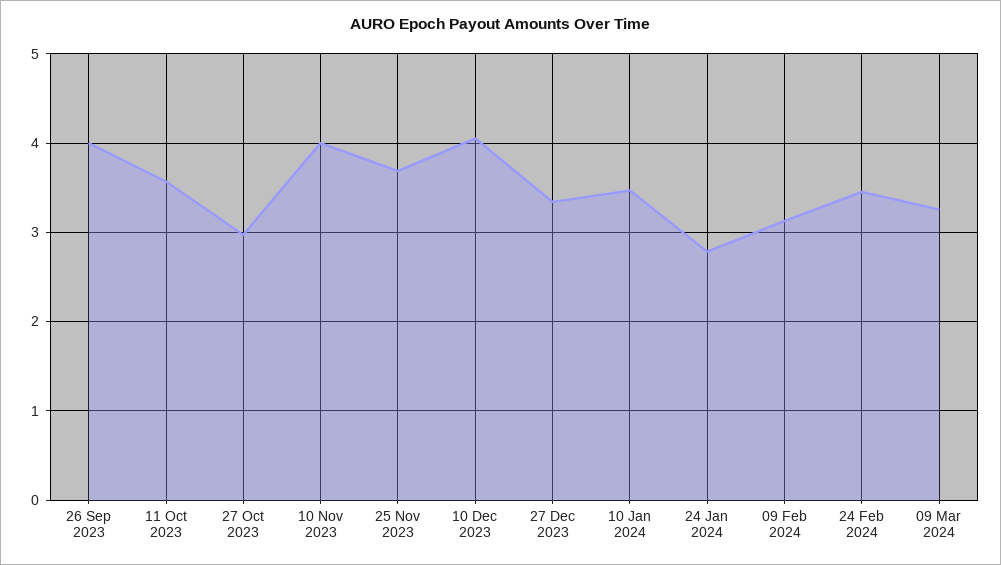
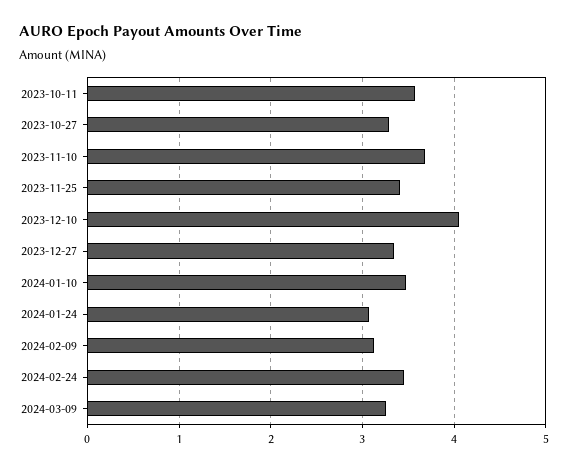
  {
-   "26 Sep 2023": 4,
    "11 Oct 2023": 3.6,
-   "27 Oct 2023": 3,
+   "27 Oct 2023": 3.3,
-   "10 Nov 2023": 4,
+   "10 Nov 2023": 3.7,
-   "25 Nov 2023": 3.7,
+   "25 Nov 2023": 3.4,
    "10 Dec 2023": 4.1,
    "27 Dec 2023": 3.3,
    "10 Jan 2024": 3.5,
-   "24 Jan 2024": 2.8,
+   "24 Jan 2024": 3.1,
    "09 Feb 2024": 3.1,
    "24 Feb 2024": 3.5,
    "09 Mar 2024": 3.3
  }

